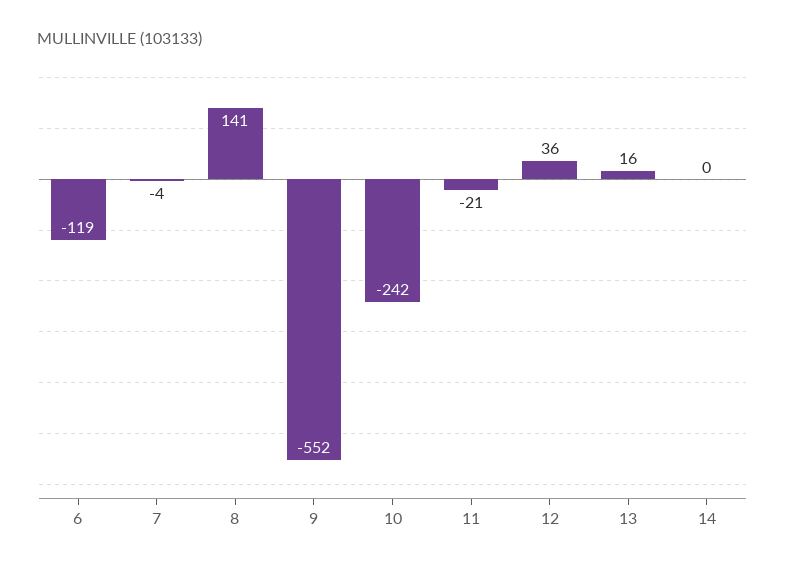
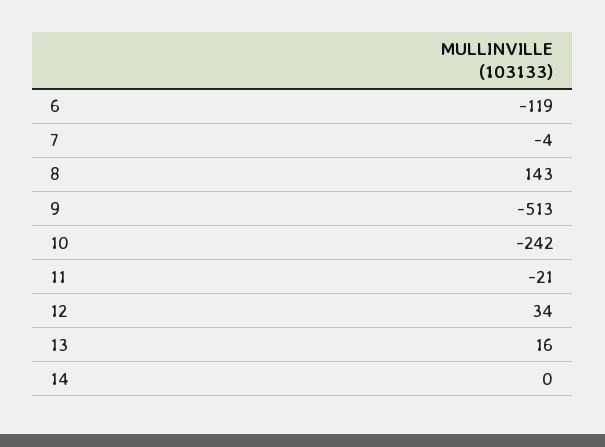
  {
    "6": -119,
    "7": -4,
-   "8": 141,
+   "8": 143,
-   "9": -552,
+   "9": -513,
    "10": -242,
    "11": -21,
-   "12": 36,
+   "12": 34,
    "13": 16,
    "14": 0
  }

